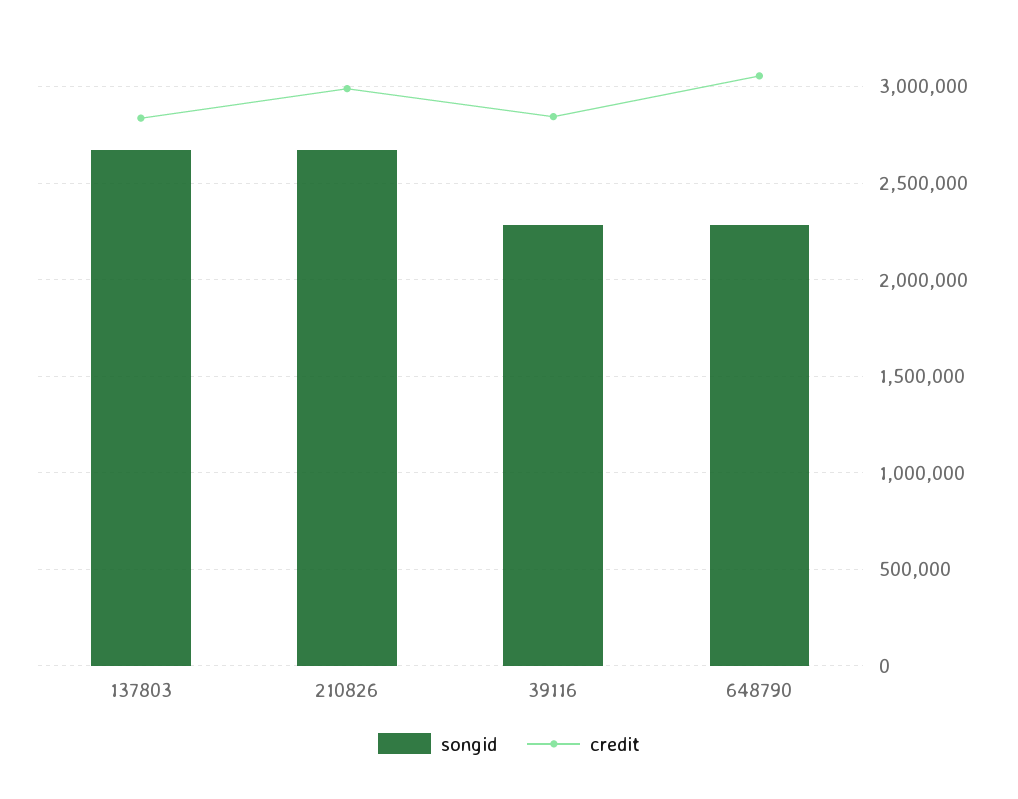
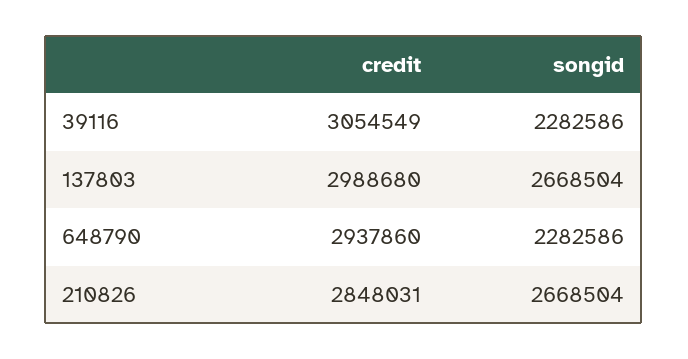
  {
    "songid": {
      "137803": 2668504,
      "210826": 2668504,
      "39116": 2282586,
      "648790": 2282586
    },
    "credit": {
-     "137803": 2850000,
+     "137803": 2988680,
-     "210826": 3000000,
+     "210826": 2848031,
-     "39116": 2850000,
+     "39116": 3054549,
-     "648790": 3050000
+     "648790": 2937860
    }
  }

